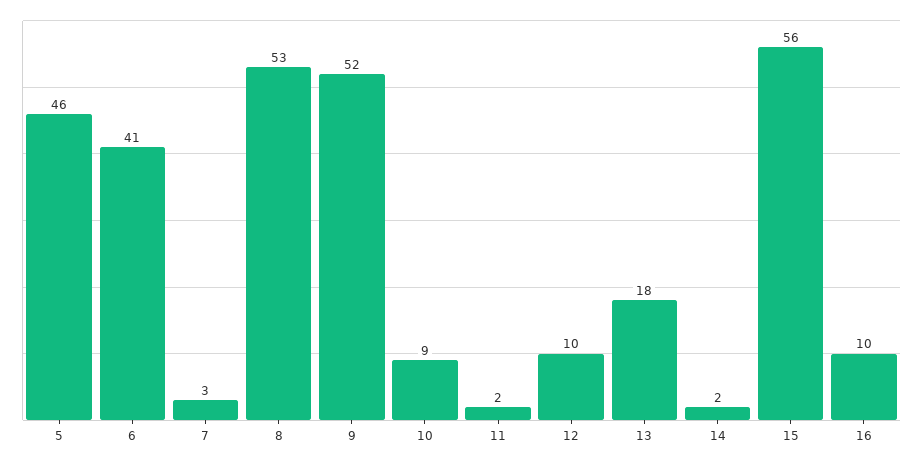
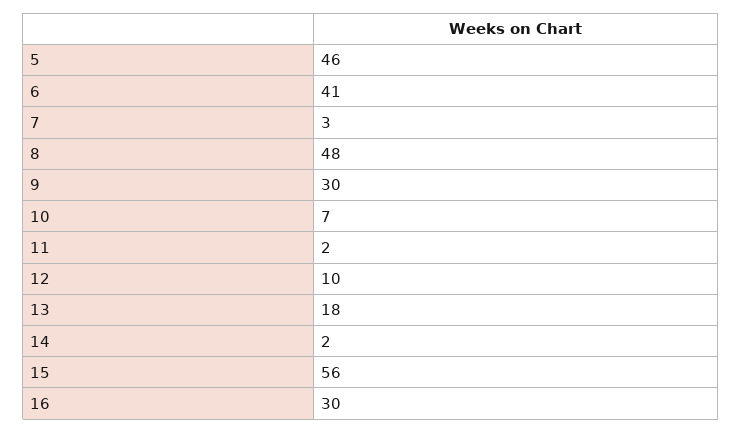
  {
    "5": 46,
    "6": 41,
    "7": 3,
-   "8": 53,
+   "8": 48,
-   "9": 52,
+   "9": 30,
-   "10": 9,
+   "10": 7,
    "11": 2,
    "12": 10,
    "13": 18,
    "14": 2,
    "15": 56,
-   "16": 10
+   "16": 30
  }

